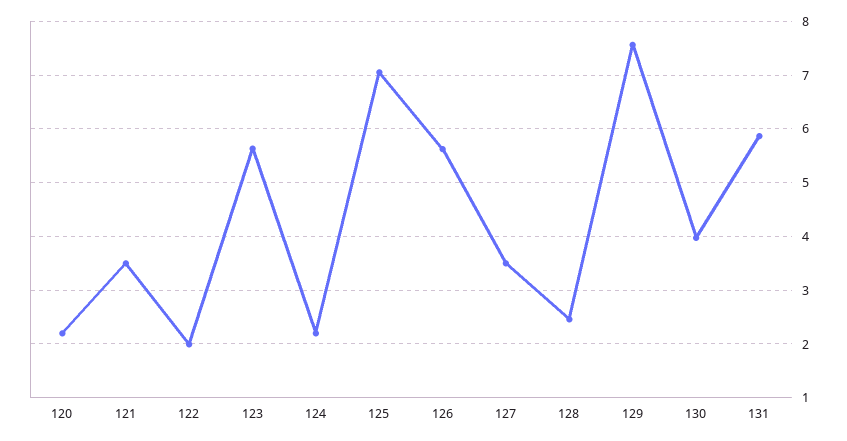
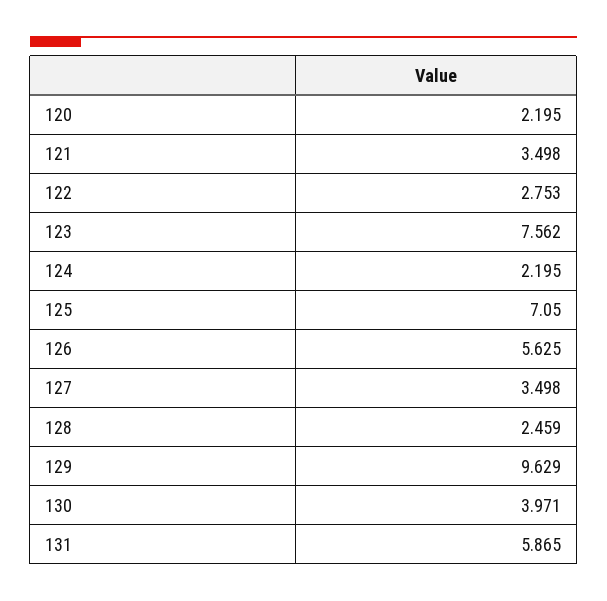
  {
    "120": 2.195,
    "121": 3.498,
-   "122": 2,
+   "122": 2.753,
-   "123": 5.6,
+   "123": 7.562,
    "124": 2.195,
    "125": 7.05,
    "126": 5.625,
    "127": 3.498,
    "128": 2.459,
-   "129": 7.6,
+   "129": 9.629,
    "130": 3.971,
    "131": 5.865
  }

